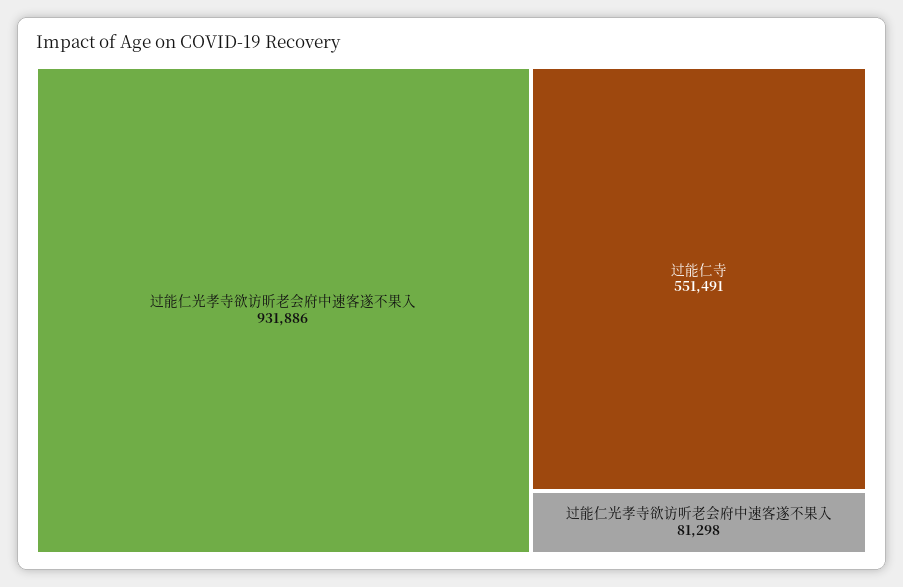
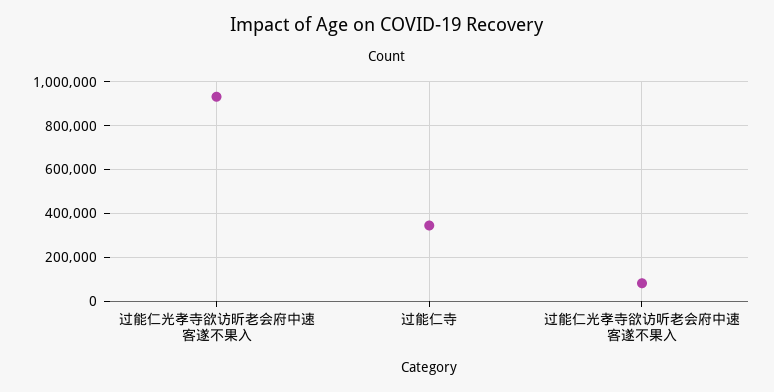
  {
    "过能仁光孝寺欲访昕老会府中速客遂不果入": 931886,
-   "过能仁寺": 551491,
+   "过能仁寺": 350000,
    "过能仁光孝寺欲访听老会府中速客遂不果入": 81298
  }

